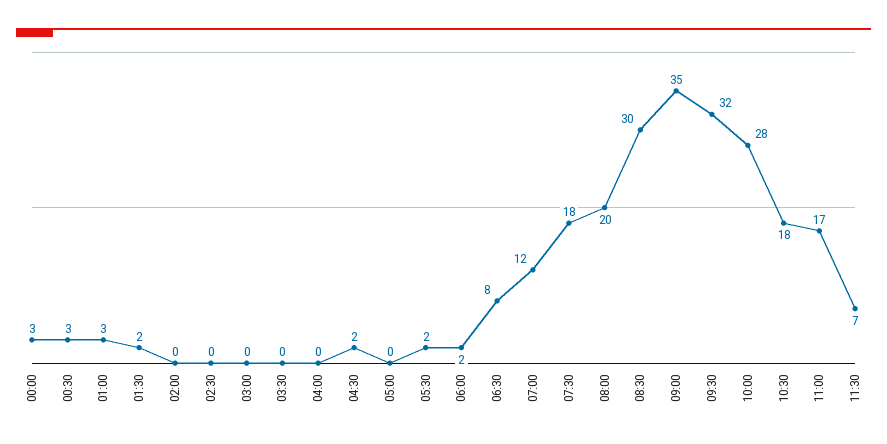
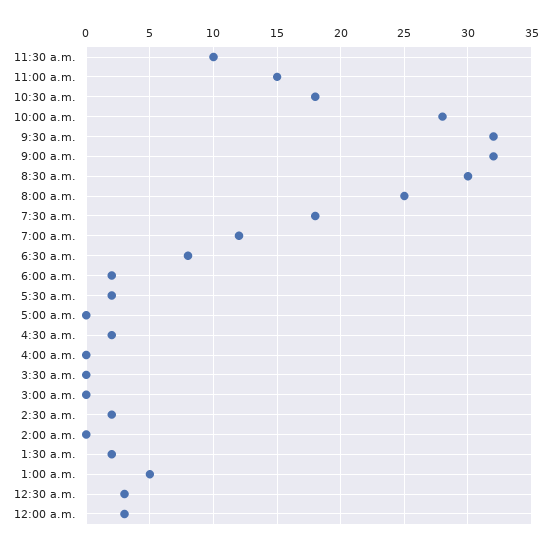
  {
    "00:00": 3,
    "00:30": 3,
-   "01:00": 3,
+   "01:00": 5,
    "01:30": 2,
    "02:00": 0,
-   "02:30": 0,
+   "02:30": 2,
    "03:00": 0,
    "03:30": 0,
    "04:00": 0,
    "04:30": 2,
    "05:00": 0,
    "05:30": 2,
    "06:00": 2,
    "06:30": 8,
    "07:00": 12,
    "07:30": 18,
-   "08:00": 20,
+   "08:00": 25,
    "08:30": 30,
-   "09:00": 35,
+   "09:00": 32,
    "09:30": 32,
    "10:00": 28,
    "10:30": 18,
-   "11:00": 17,
+   "11:00": 15,
-   "11:30": 7
+   "11:30": 10
  }

